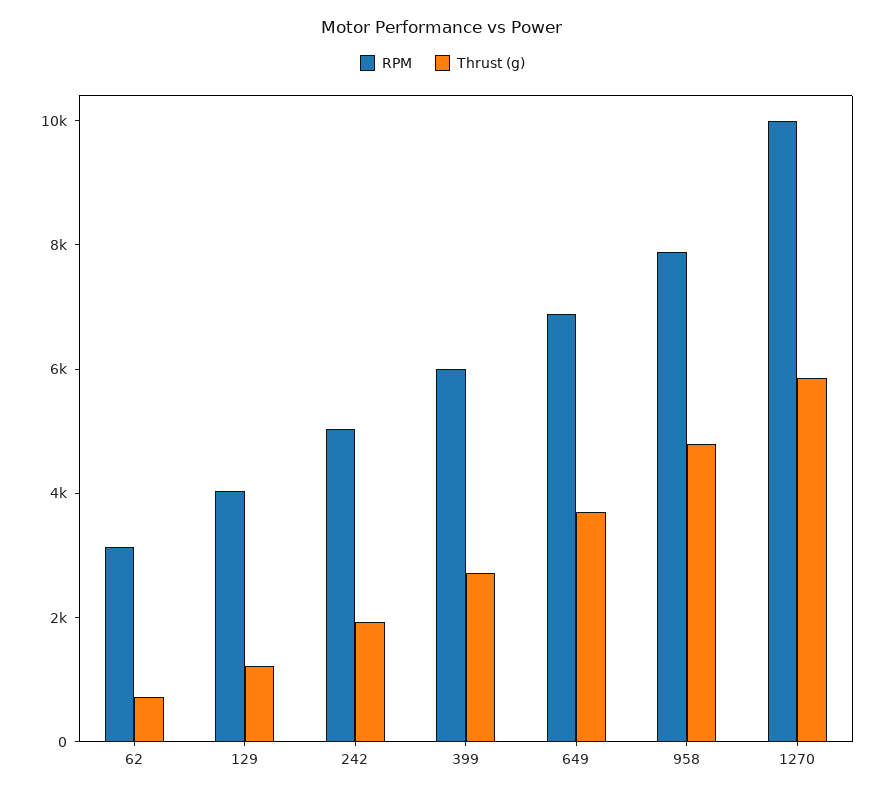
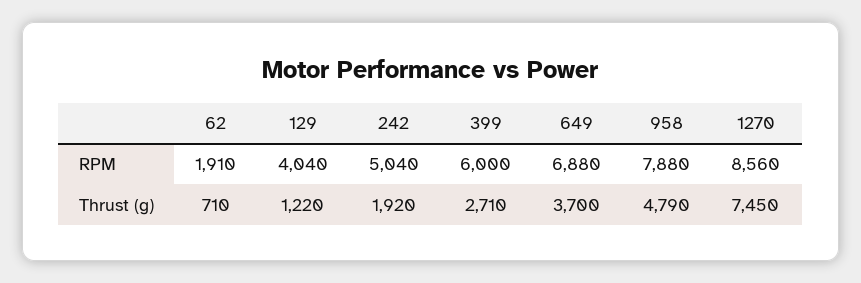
  {
    "RPM": {
-     "62": 3000,
+     "62": 1910,
      "129": 4040,
      "242": 5040,
      "399": 6000,
      "649": 6880,
      "958": 7880,
-     "1270": 10000
+     "1270": 8560
    },
    "Thrust (g)": {
      "62": 710,
      "129": 1220,
      "242": 1920,
      "399": 2710,
      "649": 3700,
      "958": 4790,
-     "1270": 6000
+     "1270": 7450
    }
  }

